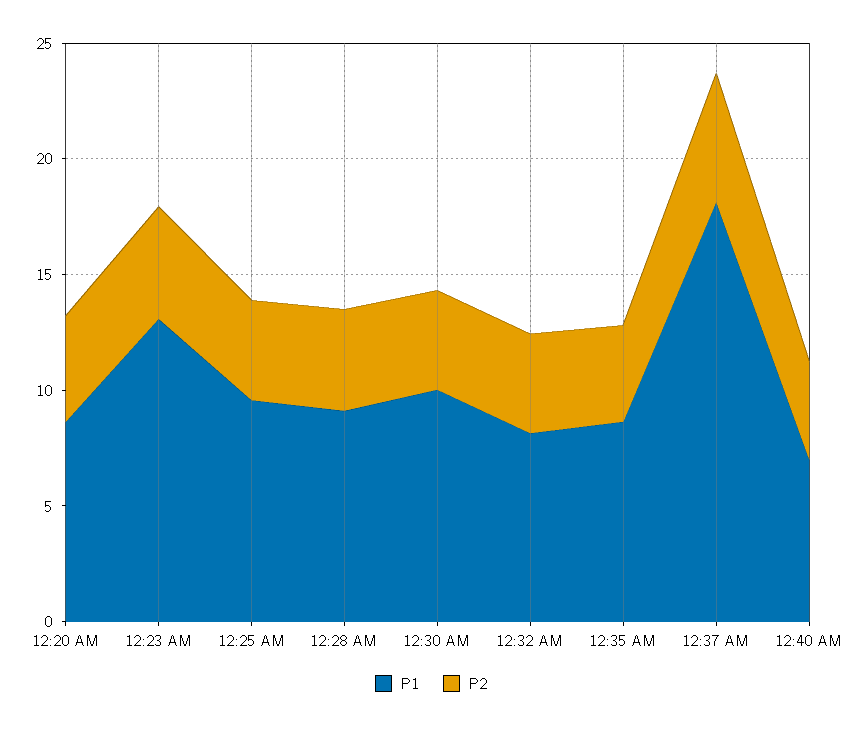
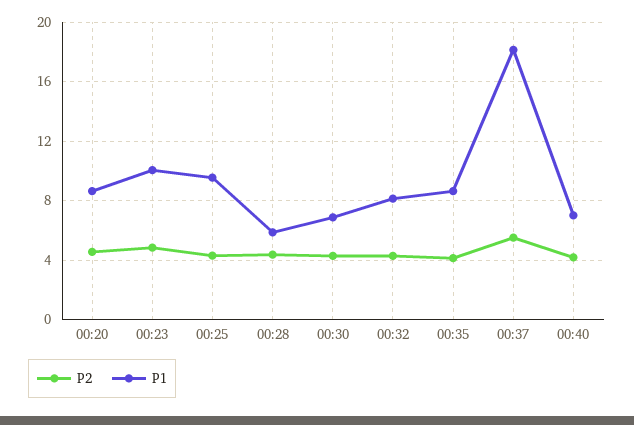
  {
    "P1": {
      "12:20 AM": 8.5,
-     "12:23 AM": 13,
+     "12:23 AM": 10,
      "12:25 AM": 9.5,
-     "12:28 AM": 9,
+     "12:28 AM": 6,
-     "12:30 AM": 10,
+     "12:30 AM": 7,
      "12:32 AM": 8,
      "12:35 AM": 8.5,
      "12:37 AM": 18,
      "12:40 AM": 7
    },
    "P2": {
      "12:20 AM": 4.5,
      "12:23 AM": 5,
      "12:25 AM": 4.5,
      "12:28 AM": 4.5,
      "12:30 AM": 4.5,
      "12:32 AM": 4.5,
      "12:35 AM": 4,
      "12:37 AM": 5.5,
      "12:40 AM": 4
    }
  }

